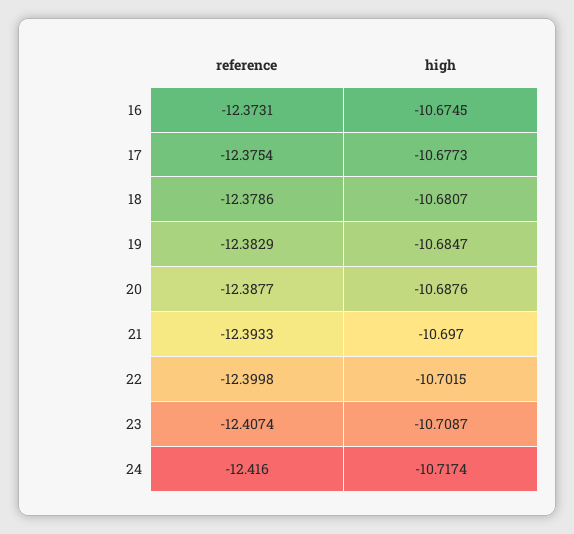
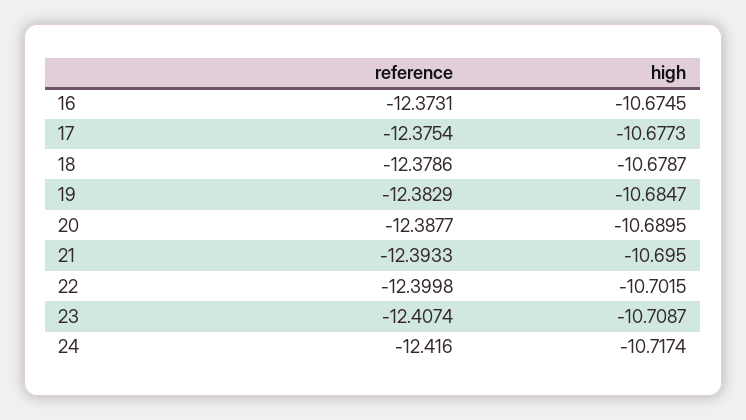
  {
    "reference": {
      "16": -12.3731,
      "17": -12.3754,
      "18": -12.3786,
      "19": -12.3829,
      "20": -12.3877,
      "21": -12.3933,
      "22": -12.3998,
      "23": -12.4074,
      "24": -12.416
    },
    "high": {
      "16": -10.6745,
      "17": -10.6773,
-     "18": -10.6807,
+     "18": -10.6787,
      "19": -10.6847,
-     "20": -10.6876,
+     "20": -10.6895,
-     "21": -10.697,
+     "21": -10.695,
      "22": -10.7015,
      "23": -10.7087,
      "24": -10.7174
    }
  }

